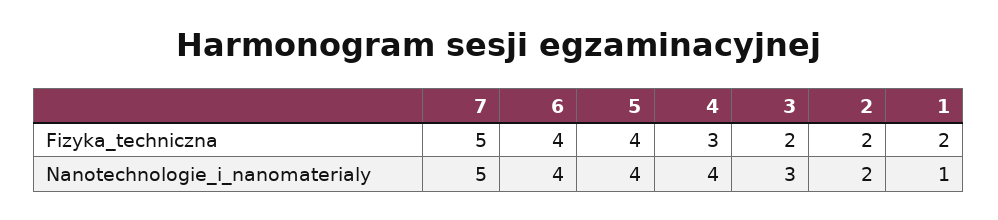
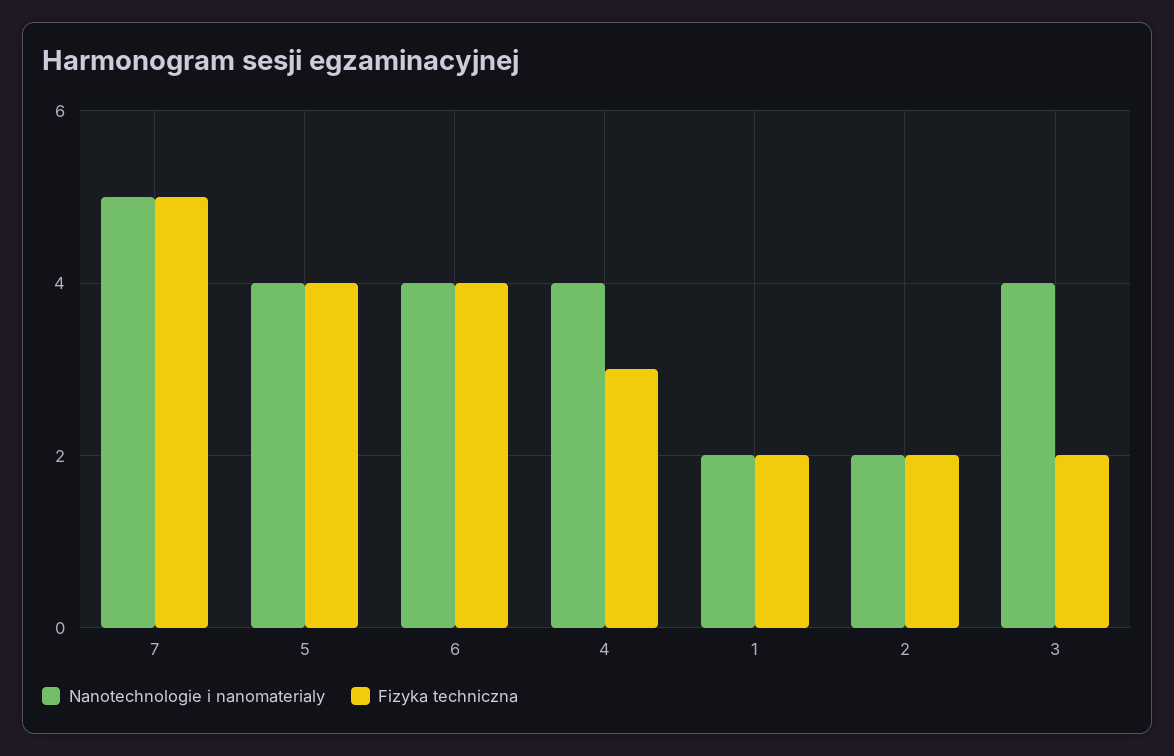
  {
    "Fizyka_techniczna": {
      "7": 5,
      "6": 4,
      "5": 4,
      "4": 3,
      "3": 2,
      "2": 2,
      "1": 2
    },
    "Nanotechnologie_i_nanomaterialy": {
      "7": 5,
      "6": 4,
      "5": 4,
      "4": 4,
-     "3": 3,
+     "3": 4,
      "2": 2,
-     "1": 1
+     "1": 2
    }
  }

